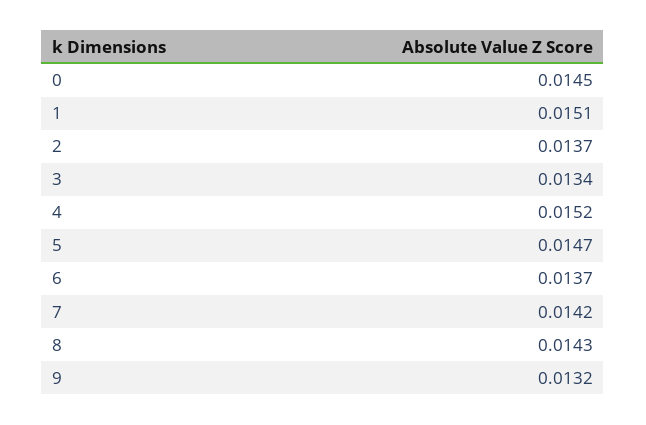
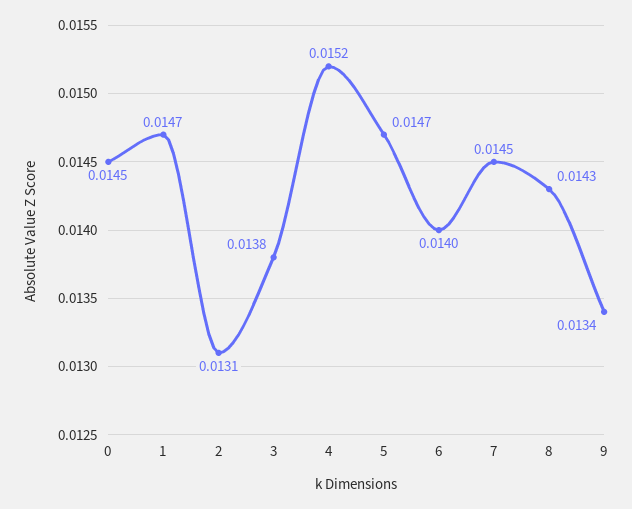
  {
    "0": 0.0145,
-   "1": 0.0151,
+   "1": 0.0147,
-   "2": 0.0137,
+   "2": 0.0131,
-   "3": 0.0134,
+   "3": 0.0138,
    "4": 0.0152,
    "5": 0.0147,
-   "6": 0.0137,
+   "6": 0.014,
-   "7": 0.0142,
+   "7": 0.0145,
    "8": 0.0143,
-   "9": 0.0132
+   "9": 0.0134
  }

